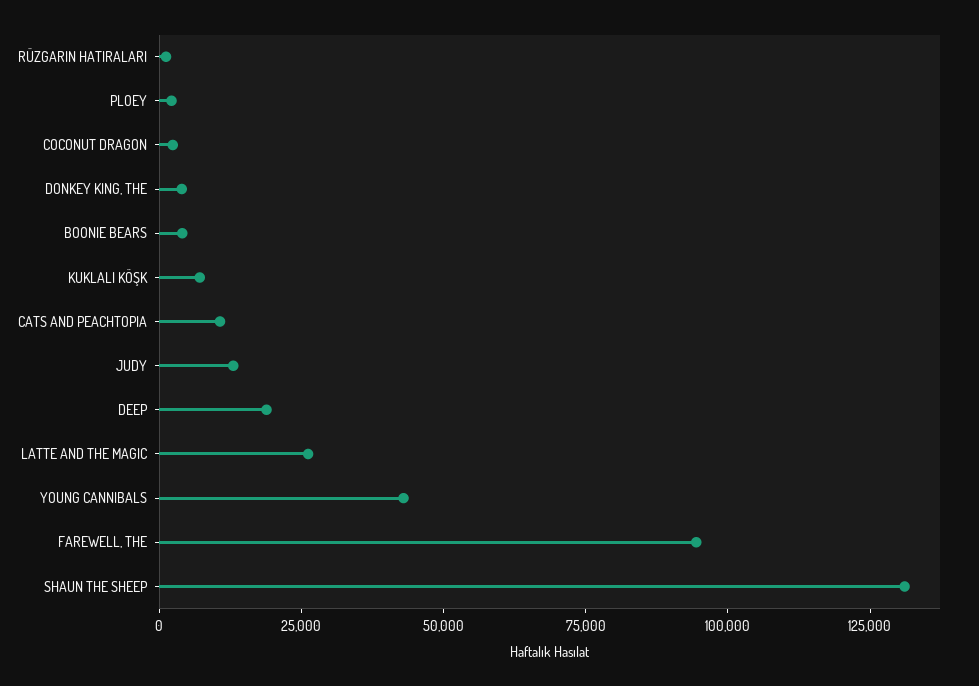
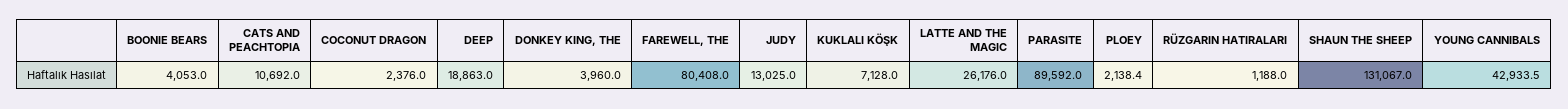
  {
    "RÜZGARIN HATIRALARI": 1188,
    "PLOEY": 2138.4,
    "COCONUT DRAGON": 2376,
    "DONKEY KING, THE": 3960,
    "BOONIE BEARS": 4053,
    "KUKLALI KÖŞK": 7128,
    "CATS AND PEACHTOPIA": 10692,
    "JUDY": 13025,
    "DEEP": 18863,
    "LATTE AND THE MAGIC": 26176,
    "YOUNG CANNIBALS": 42933.5,
-   "FAREWELL, THE": 95000,
+   "FAREWELL, THE": 80408,
-   "SHAUN THE SHEEP": 131067
+   "SHAUN THE SHEEP": 131067,
+   "PARASITE": 89592
  }

